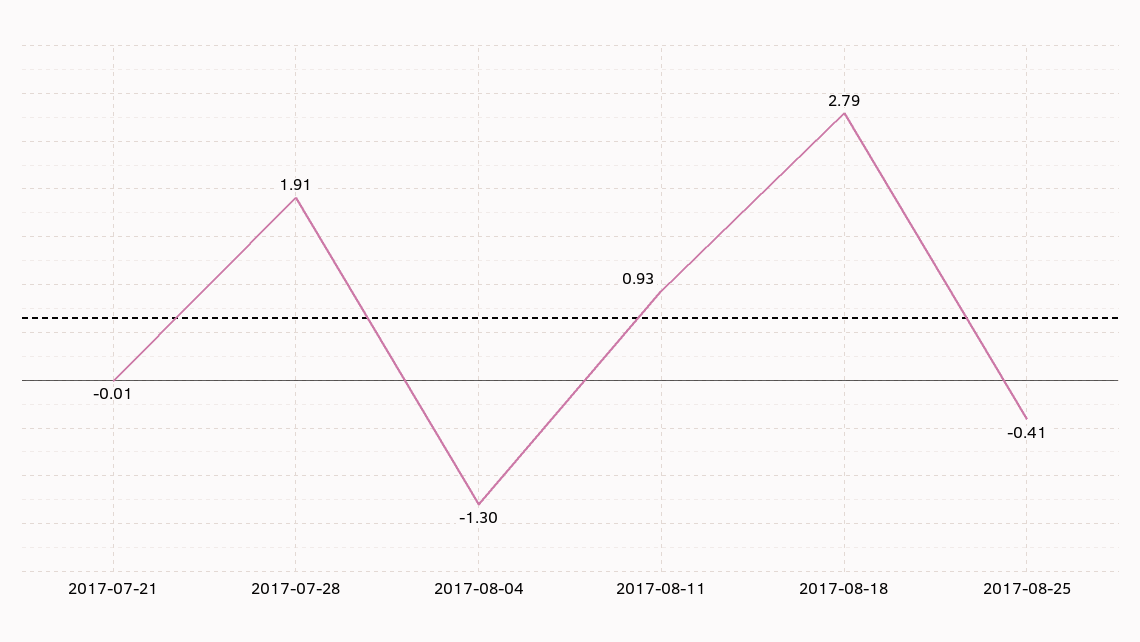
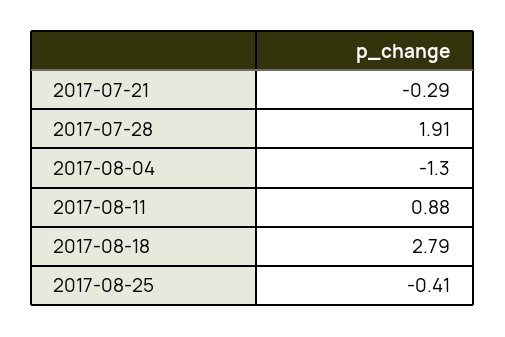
  {
-   "2017-07-21": -0.01,
+   "2017-07-21": -0.29,
    "2017-07-28": 1.91,
    "2017-08-04": -1.3,
-   "2017-08-11": 0.93,
+   "2017-08-11": 0.88,
    "2017-08-18": 2.79,
    "2017-08-25": -0.41
  }

